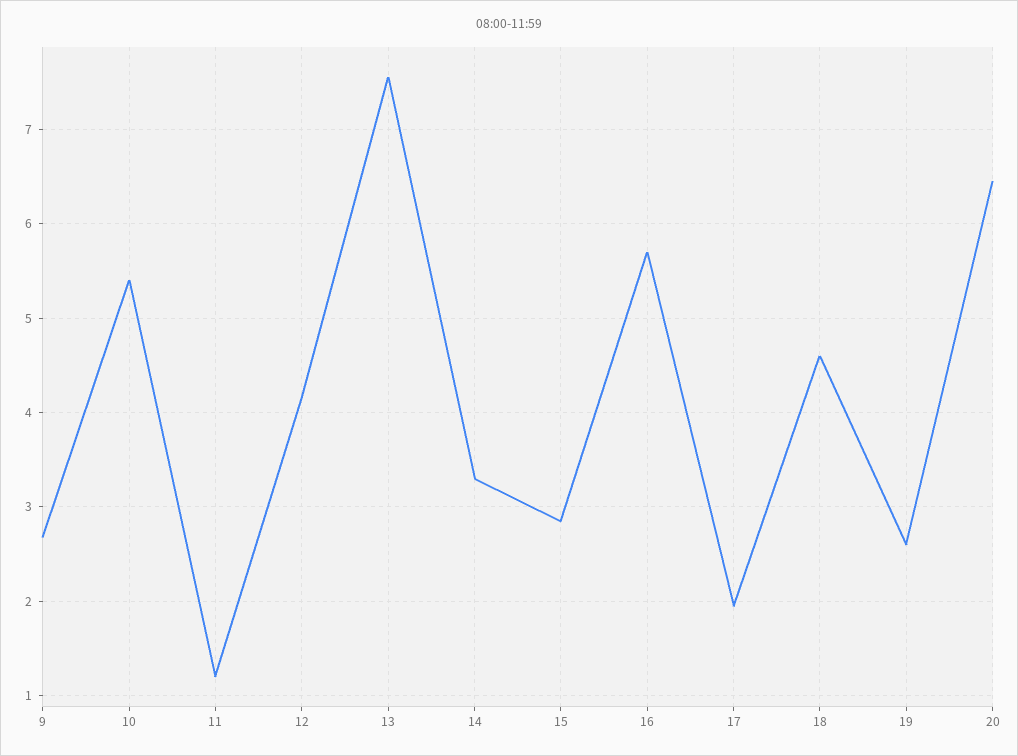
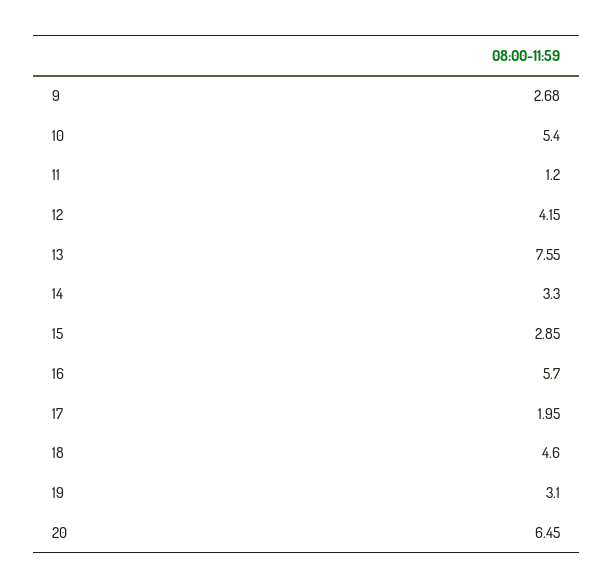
  {
    "9": 2.68,
    "10": 5.4,
    "11": 1.2,
    "12": 4.15,
    "13": 7.55,
    "14": 3.3,
    "15": 2.85,
    "16": 5.7,
    "17": 1.95,
    "18": 4.6,
-   "19": 2.6,
+   "19": 3.1,
    "20": 6.45
  }

